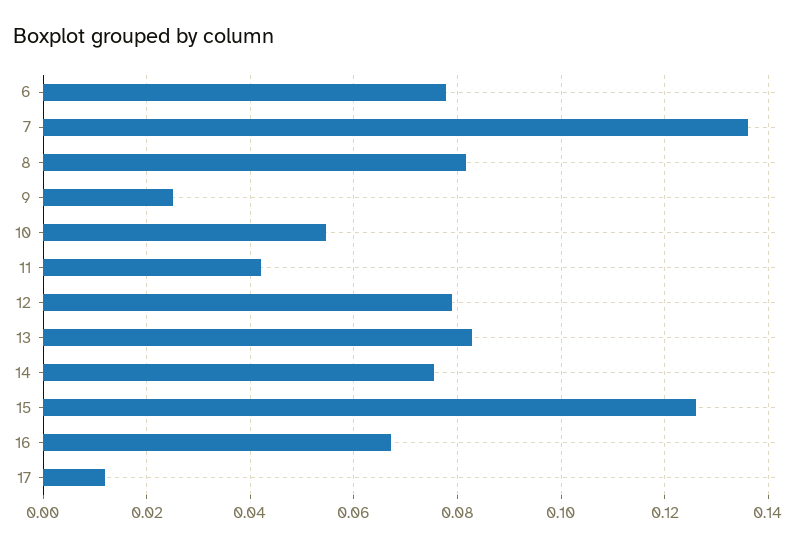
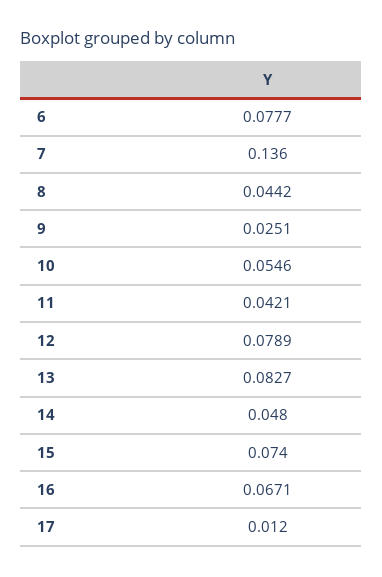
  {
    "6": 0.0777,
    "7": 0.136,
-   "8": 0.082,
+   "8": 0.0442,
    "9": 0.0251,
    "10": 0.0546,
    "11": 0.0421,
    "12": 0.0789,
    "13": 0.0827,
-   "14": 0.076,
+   "14": 0.048,
-   "15": 0.126,
+   "15": 0.074,
    "16": 0.0671,
    "17": 0.012
  }

